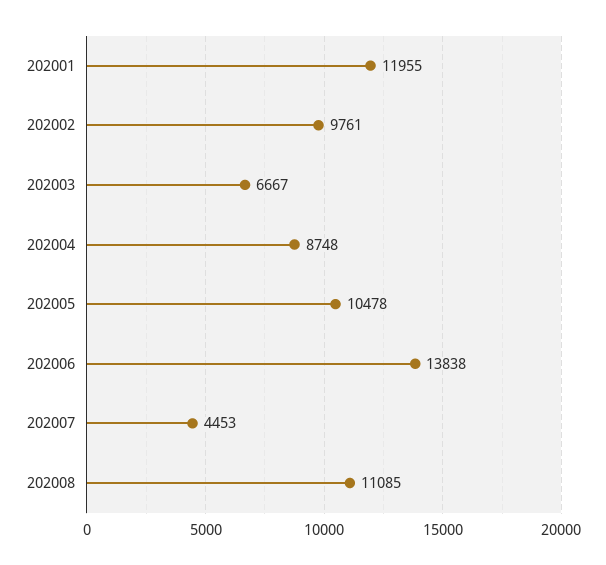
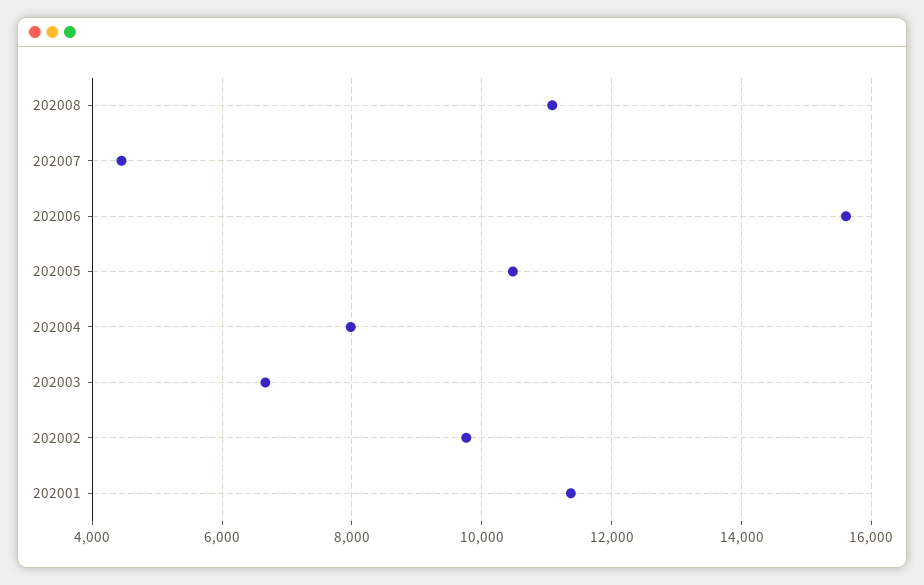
  {
-   "202001": 11955,
+   "202001": 11400,
    "202002": 9761,
    "202003": 6667,
-   "202004": 8748,
+   "202004": 8000,
    "202005": 10478,
-   "202006": 13838,
+   "202006": 15600,
    "202007": 4453,
    "202008": 11085
  }

